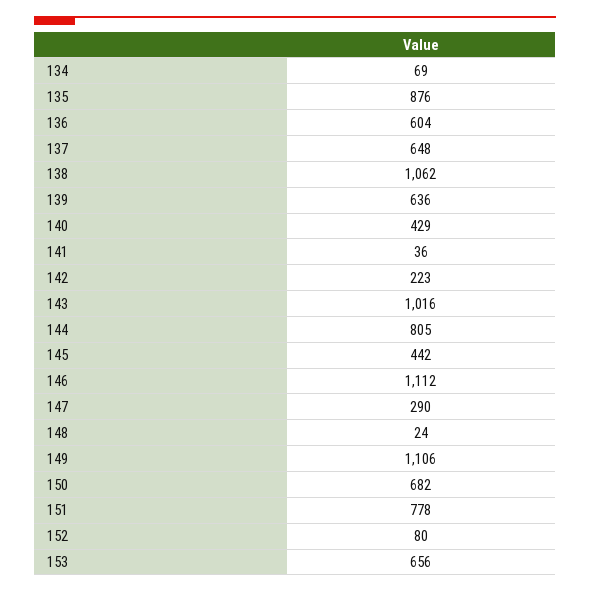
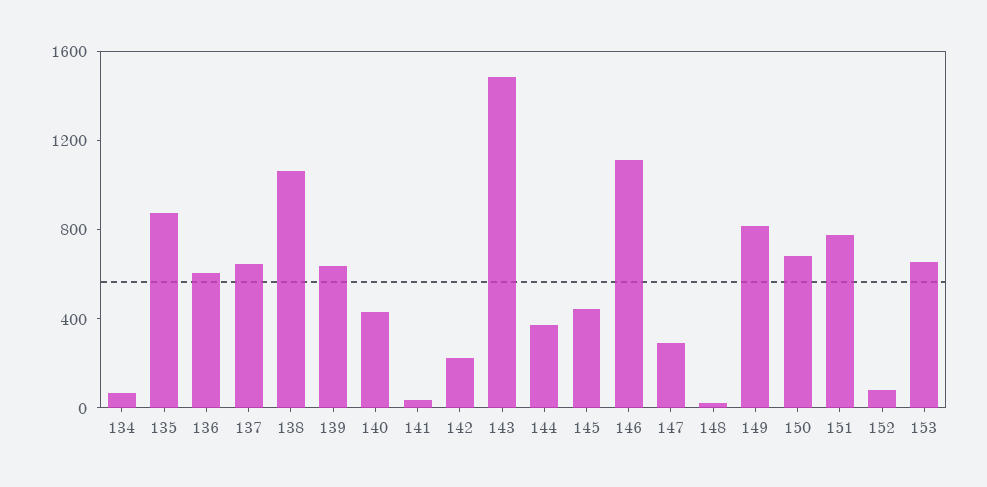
  {
    "134": 69,
    "135": 876,
    "136": 604,
    "137": 648,
    "138": 1062,
    "139": 636,
    "140": 429,
    "141": 36,
    "142": 223,
-   "143": 1016,
+   "143": 1500,
-   "144": 805,
+   "144": 400,
    "145": 442,
    "146": 1112,
    "147": 290,
    "148": 24,
-   "149": 1106,
+   "149": 800,
    "150": 682,
    "151": 778,
    "152": 80,
    "153": 656
  }

